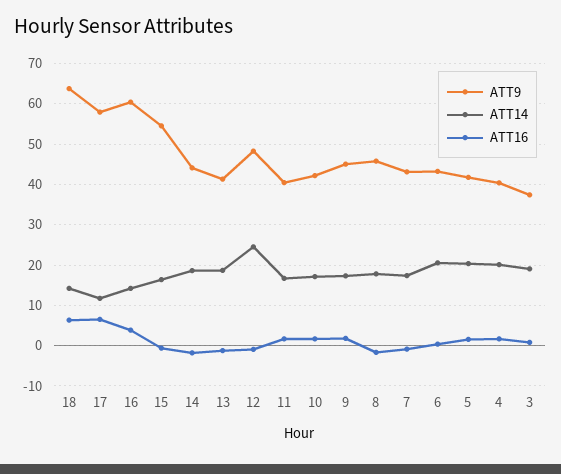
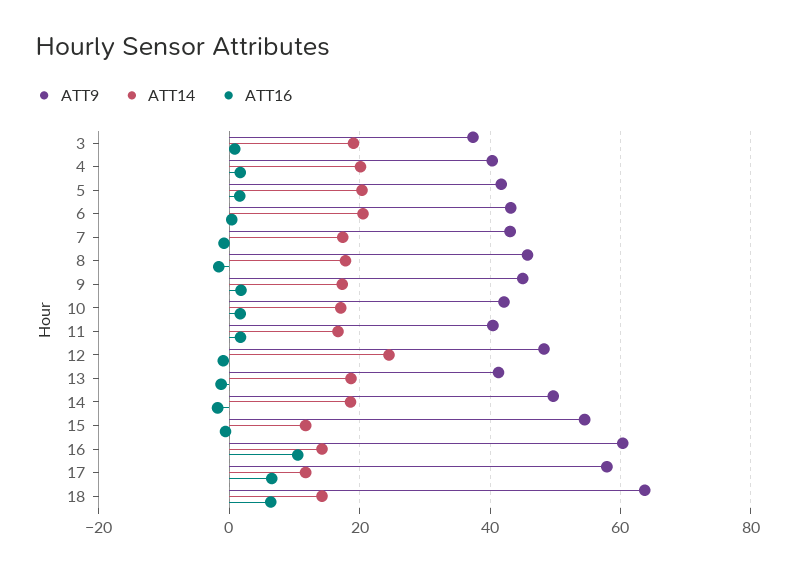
  {
    "ATT9": {
      "18": 64,
      "17": 58,
      "16": 60,
      "15": 54,
-     "14": 44,
+     "14": 50,
      "13": 42,
      "12": 48,
      "11": 40,
      "10": 42,
      "9": 46,
      "8": 46,
      "7": 44,
      "6": 44,
      "5": 42,
      "4": 40,
      "3": 38
    },
    "ATT14": {
      "18": 14,
      "17": 12,
      "16": 14,
-     "15": 16,
+     "15": 12,
      "14": 18,
      "13": 18,
      "12": 24,
      "11": 16,
      "10": 18,
      "9": 18,
      "8": 18,
      "7": 18,
      "6": 20,
      "5": 20,
      "4": 20,
      "3": 20
    },
    "ATT16": {
      "18": 6,
      "17": 6,
-     "16": 4,
+     "16": 10,
      "15": 0,
      "14": -2,
      "13": -2,
      "12": 0,
      "11": 2,
      "10": 2,
      "9": 2,
      "8": -2,
      "7": 0,
      "6": 0,
      "5": 2,
      "4": 2,
      "3": 0
    }
  }

